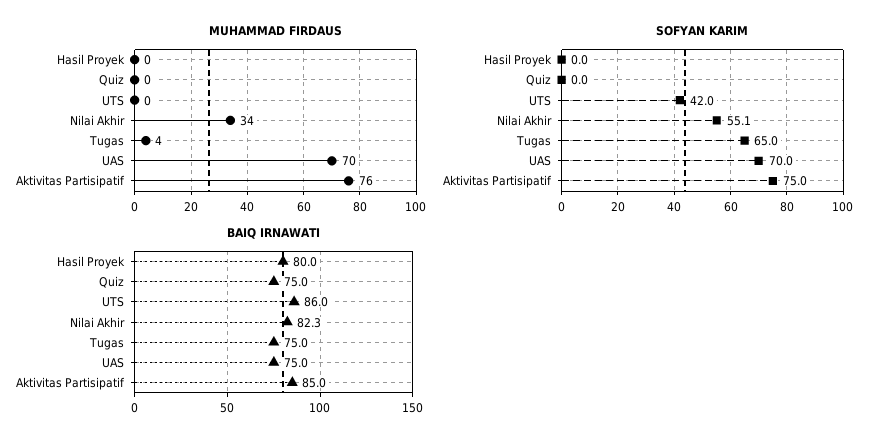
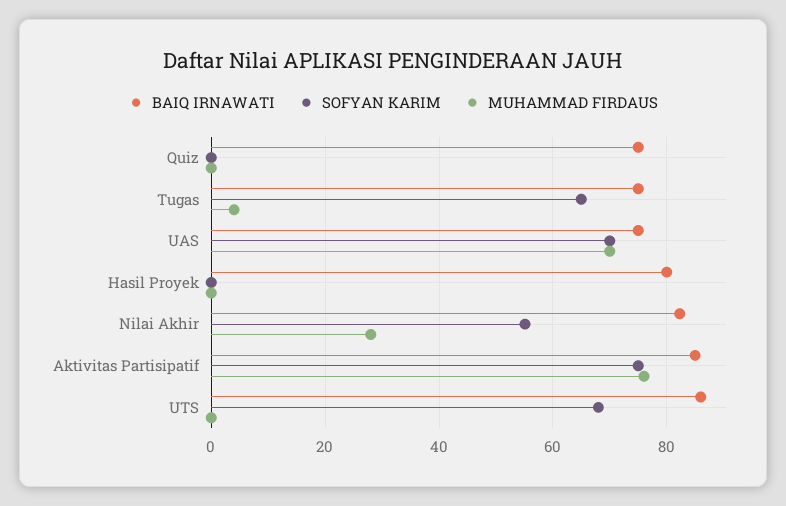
  {
    "MUHAMMAD FIRDAUS": {
      "Hasil Proyek": 0,
      "Quiz": 0,
      "UTS": 0,
-     "Nilai Akhir": 34,
+     "Nilai Akhir": 28,
      "Tugas": 4,
      "UAS": 70,
      "Aktivitas Partisipatif": 76
    },
    "SOFYAN KARIM": {
      "Hasil Proyek": 0,
      "Quiz": 0,
-     "UTS": 42,
+     "UTS": 68,
      "Nilai Akhir": 55.1,
      "Tugas": 65,
      "UAS": 70,
      "Aktivitas Partisipatif": 75
    },
    "BAIQ IRNAWATI": {
      "Hasil Proyek": 80,
      "Quiz": 75,
      "UTS": 86,
      "Nilai Akhir": 82.3,
      "Tugas": 75,
      "UAS": 75,
      "Aktivitas Partisipatif": 85
    }
  }

